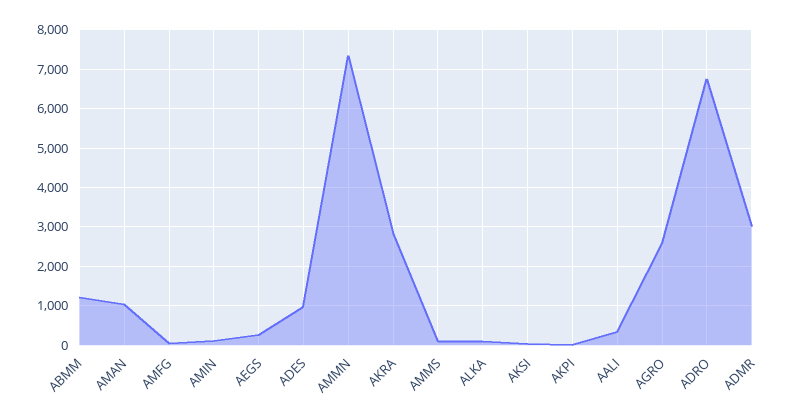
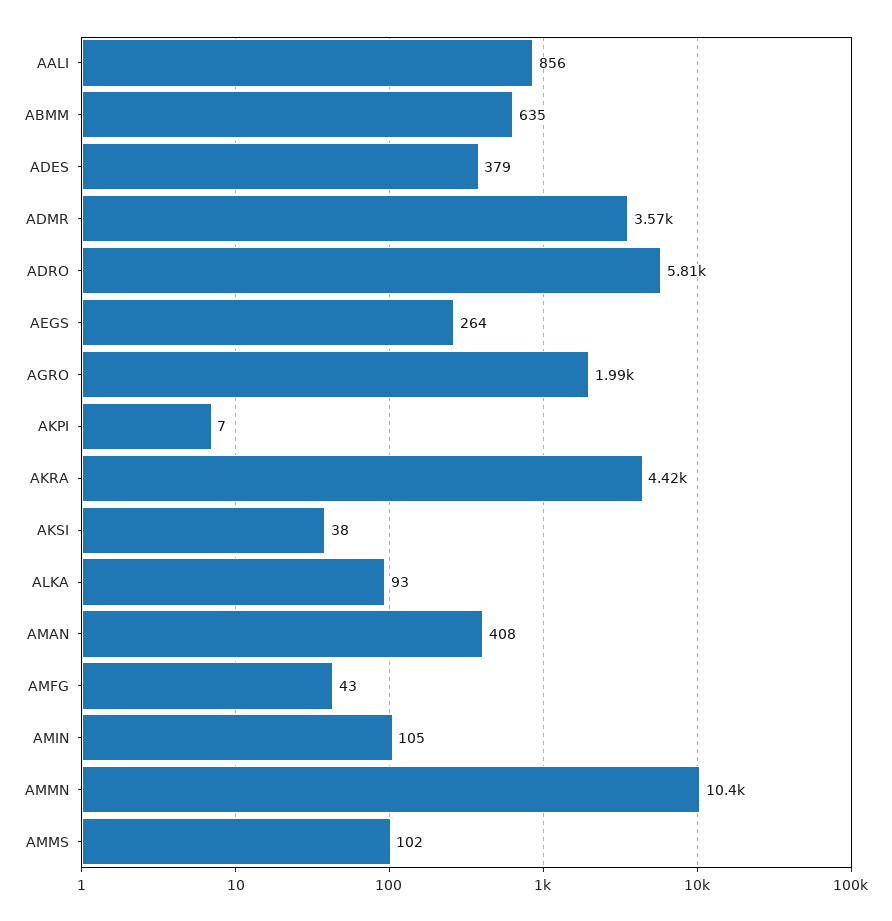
  {
-   "ABMM": 1200,
+   "ABMM": 635,
-   "AMAN": 1000,
+   "AMAN": 408,
    "AMFG": 43,
    "AMIN": 105,
    "AEGS": 264,
-   "ADES": 1000,
+   "ADES": 379,
-   "AMMN": 7400,
+   "AMMN": 10400,
-   "AKRA": 2800,
+   "AKRA": 4420,
    "AMMS": 102,
    "ALKA": 93,
    "AKSI": 38,
    "AKPI": 7,
-   "AALI": 400,
+   "AALI": 856,
-   "AGRO": 2600,
+   "AGRO": 1990,
-   "ADRO": 6800,
+   "ADRO": 5810,
-   "ADMR": 3000
+   "ADMR": 3570
  }

